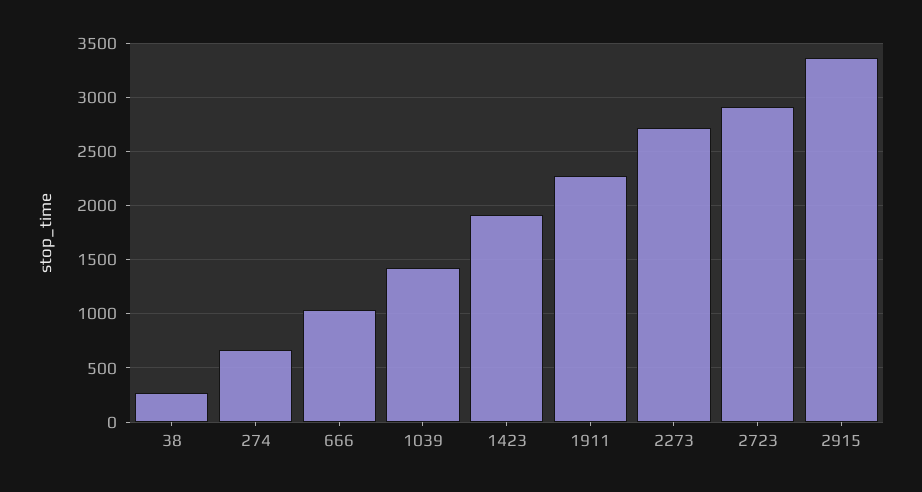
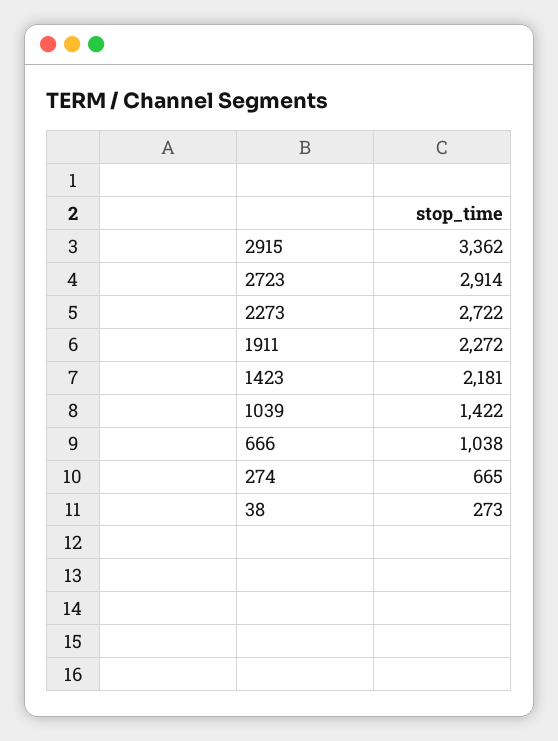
  {
    "38": 273,
    "274": 665,
    "666": 1038,
    "1039": 1422,
-   "1423": 1900,
+   "1423": 2181,
    "1911": 2272,
    "2273": 2722,
    "2723": 2914,
    "2915": 3362
  }

